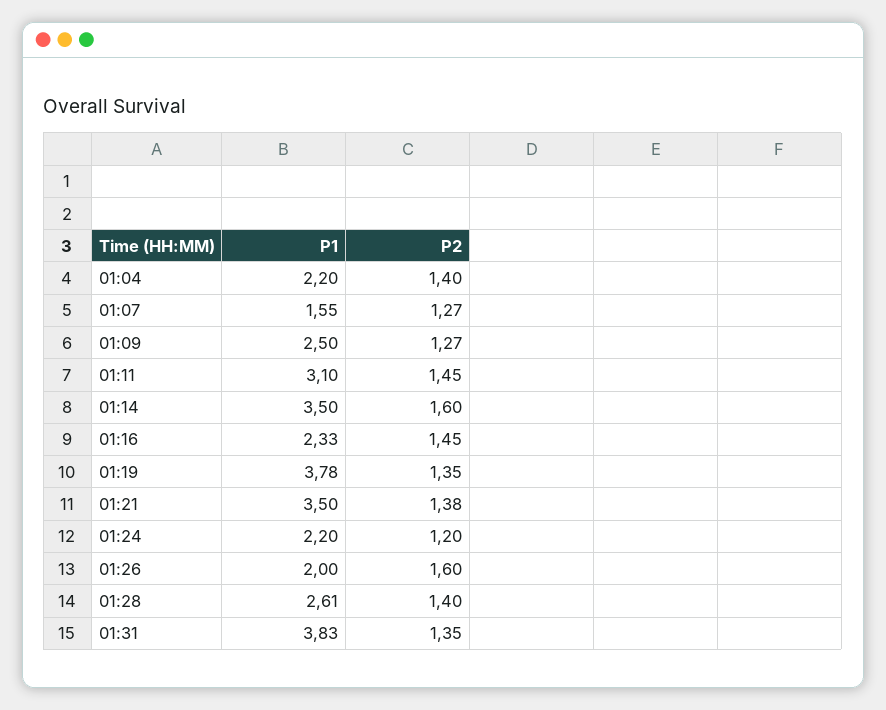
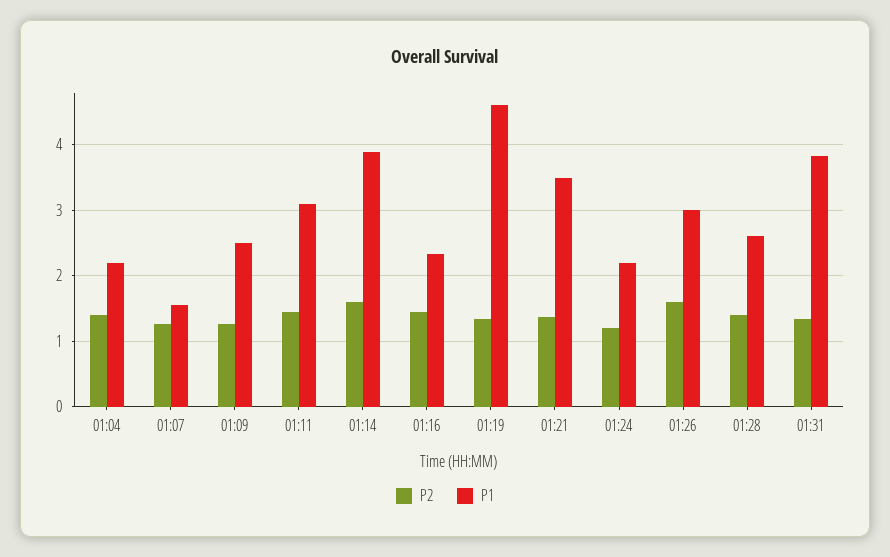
  {
    "P1": {
      "01:04": 2.2,
      "01:07": 1.55,
      "01:09": 2.5,
      "01:11": 3.1,
-     "01:14": 3.5,
+     "01:14": 3.9,
      "01:16": 2.33,
-     "01:19": 3.78,
+     "01:19": 4.6,
      "01:21": 3.5,
      "01:24": 2.2,
-     "01:26": 2,
+     "01:26": 3,
      "01:28": 2.61,
      "01:31": 3.83
    },
    "P2": {
      "01:04": 1.4,
      "01:07": 1.27,
      "01:09": 1.27,
      "01:11": 1.45,
      "01:14": 1.6,
      "01:16": 1.45,
      "01:19": 1.35,
      "01:21": 1.38,
      "01:24": 1.2,
      "01:26": 1.6,
      "01:28": 1.4,
      "01:31": 1.35
    }
  }

